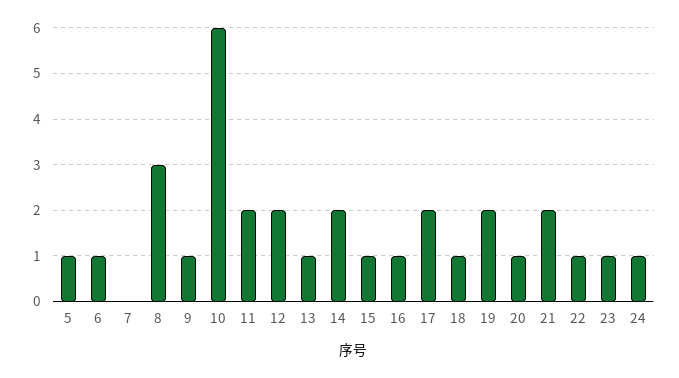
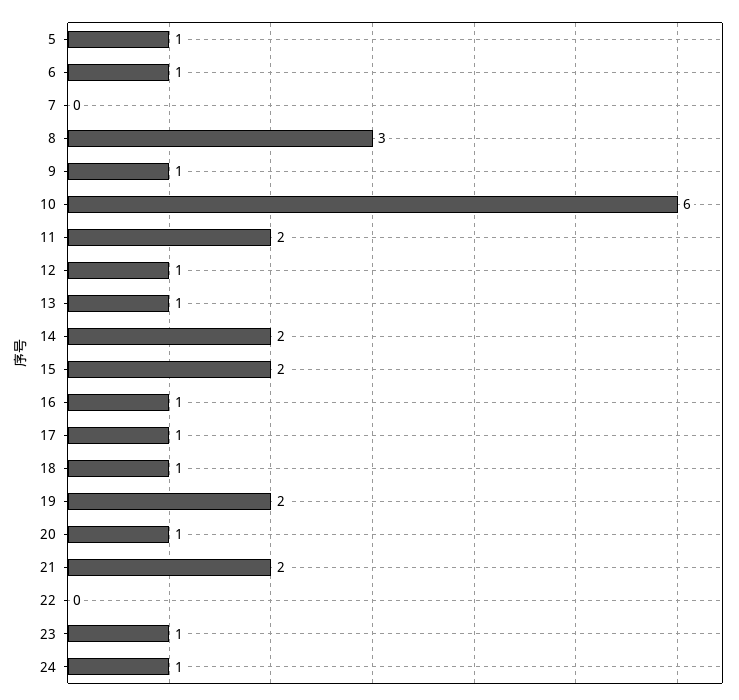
  {
    "5": 1,
    "6": 1,
    "7": 0,
    "8": 3,
    "9": 1,
    "10": 6,
    "11": 2,
-   "12": 2,
+   "12": 1,
    "13": 1,
    "14": 2,
-   "15": 1,
+   "15": 2,
    "16": 1,
-   "17": 2,
+   "17": 1,
    "18": 1,
    "19": 2,
    "20": 1,
    "21": 2,
-   "22": 1,
+   "22": 0,
    "23": 1,
    "24": 1
  }

